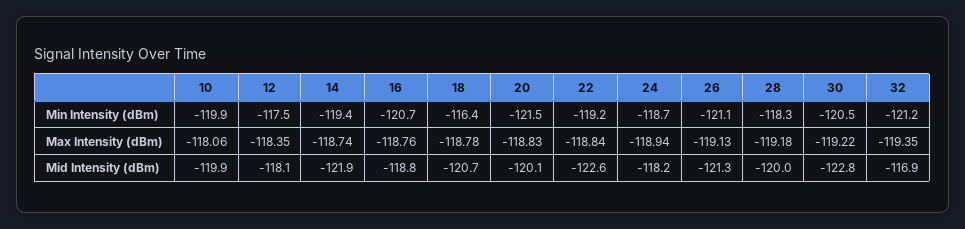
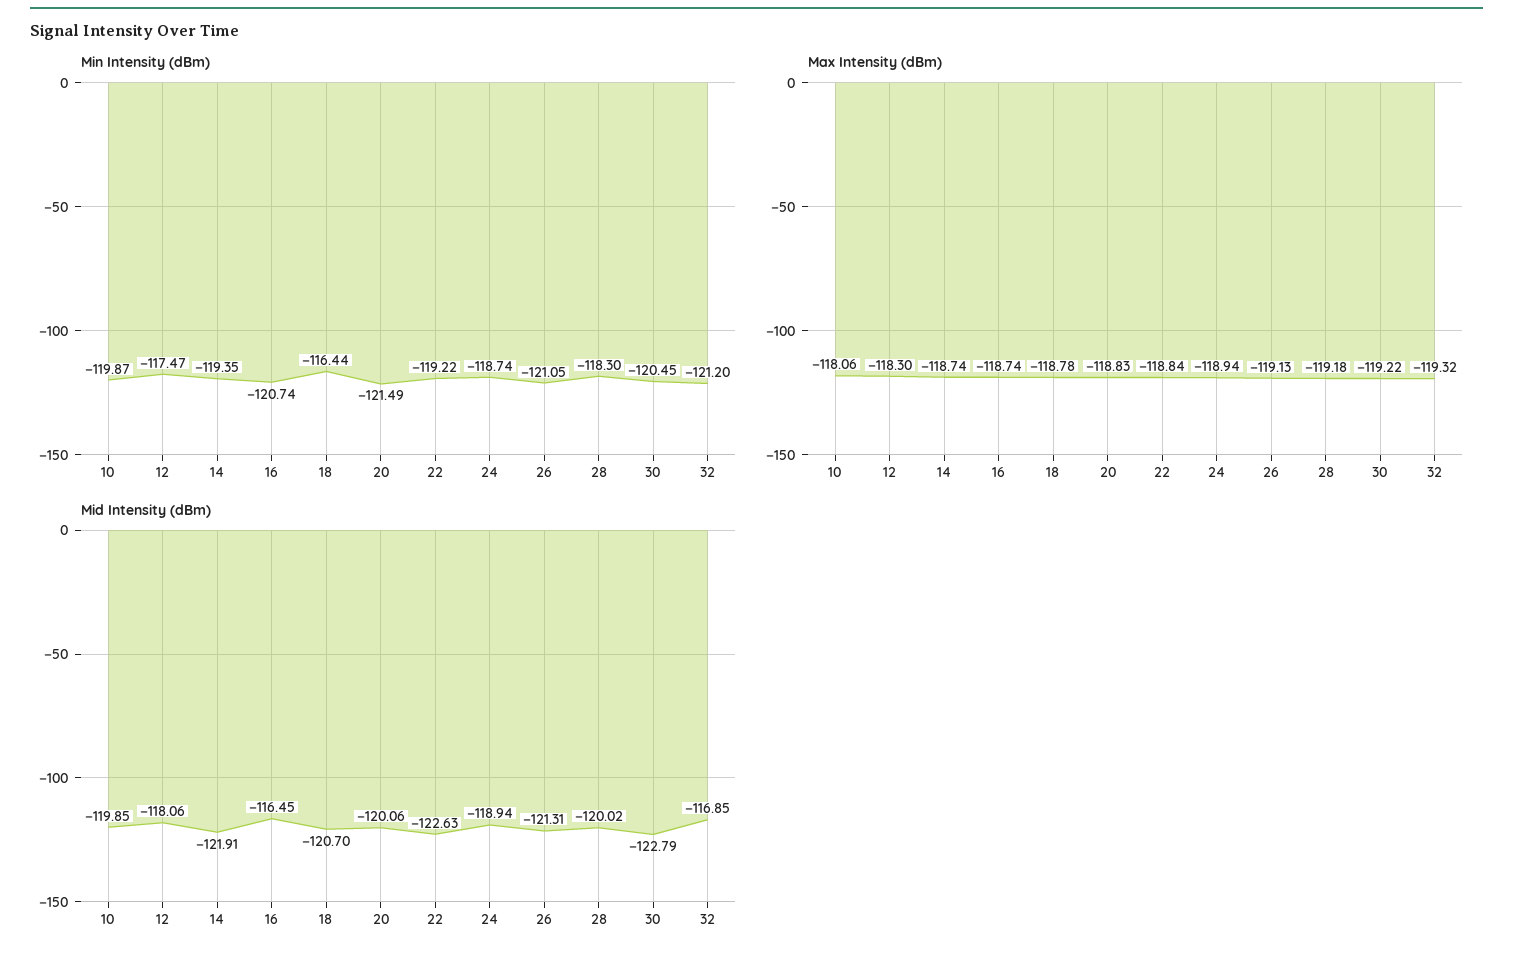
  {
    "Min Intensity (dBm)": {
      "10": -119.87,
      "12": -117.47,
      "14": -119.35,
      "16": -120.74,
      "18": -116.44,
      "20": -121.49,
      "22": -119.22,
      "24": -118.74,
      "26": -121.05,
      "28": -118.3,
      "30": -120.45,
      "32": -121.2
    },
    "Max Intensity (dBm)": {
      "10": -118.06,
-     "12": -118.35,
+     "12": -118.3,
      "14": -118.74,
-     "16": -118.76,
+     "16": -118.74,
      "18": -118.78,
      "20": -118.83,
      "22": -118.84,
      "24": -118.94,
      "26": -119.13,
      "28": -119.18,
      "30": -119.22,
-     "32": -119.35
+     "32": -119.32
    },
    "Mid Intensity (dBm)": {
      "10": -119.85,
      "12": -118.06,
      "14": -121.91,
-     "16": -118.8,
+     "16": -116.45,
      "18": -120.7,
      "20": -120.06,
      "22": -122.63,
-     "24": -118.2,
+     "24": -118.94,
      "26": -121.31,
      "28": -120.02,
      "30": -122.79,
      "32": -116.85
    }
  }

